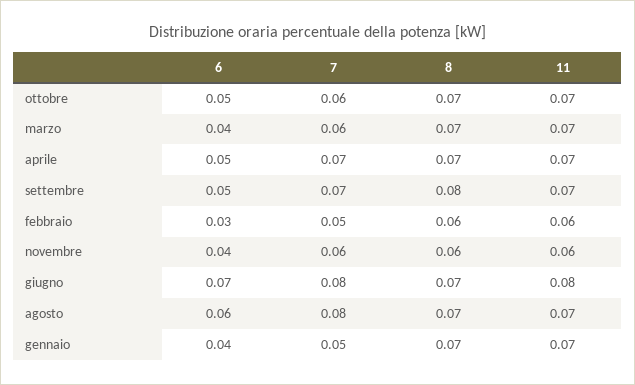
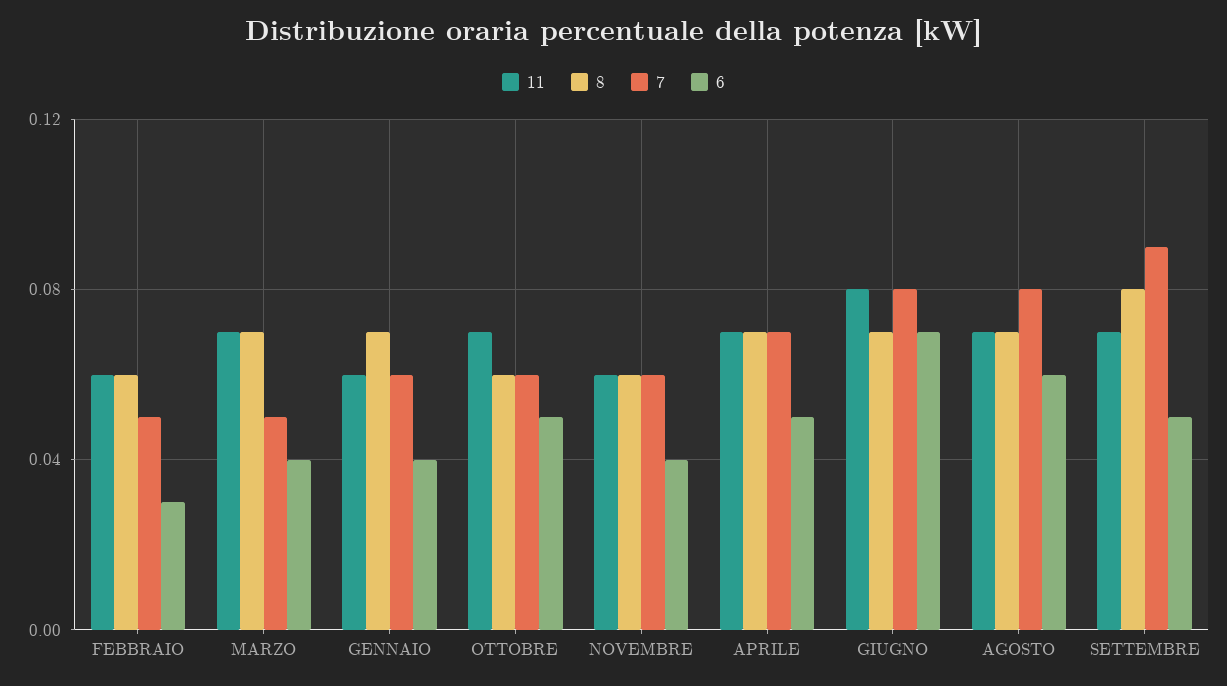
  {
    "6": {
      "ottobre": 0.05,
      "marzo": 0.04,
      "aprile": 0.05,
      "settembre": 0.05,
      "febbraio": 0.03,
      "novembre": 0.04,
      "giugno": 0.07,
      "agosto": 0.06,
      "gennaio": 0.04
    },
    "7": {
      "ottobre": 0.06,
-     "marzo": 0.06,
+     "marzo": 0.05,
      "aprile": 0.07,
-     "settembre": 0.07,
+     "settembre": 0.09,
      "febbraio": 0.05,
      "novembre": 0.06,
      "giugno": 0.08,
      "agosto": 0.08,
-     "gennaio": 0.05
+     "gennaio": 0.06
    },
    "8": {
-     "ottobre": 0.07,
+     "ottobre": 0.06,
      "marzo": 0.07,
      "aprile": 0.07,
      "settembre": 0.08,
      "febbraio": 0.06,
      "novembre": 0.06,
      "giugno": 0.07,
      "agosto": 0.07,
      "gennaio": 0.07
    },
    "11": {
      "ottobre": 0.07,
      "marzo": 0.07,
      "aprile": 0.07,
      "settembre": 0.07,
      "febbraio": 0.06,
      "novembre": 0.06,
      "giugno": 0.08,
      "agosto": 0.07,
-     "gennaio": 0.07
+     "gennaio": 0.06
    }
  }

